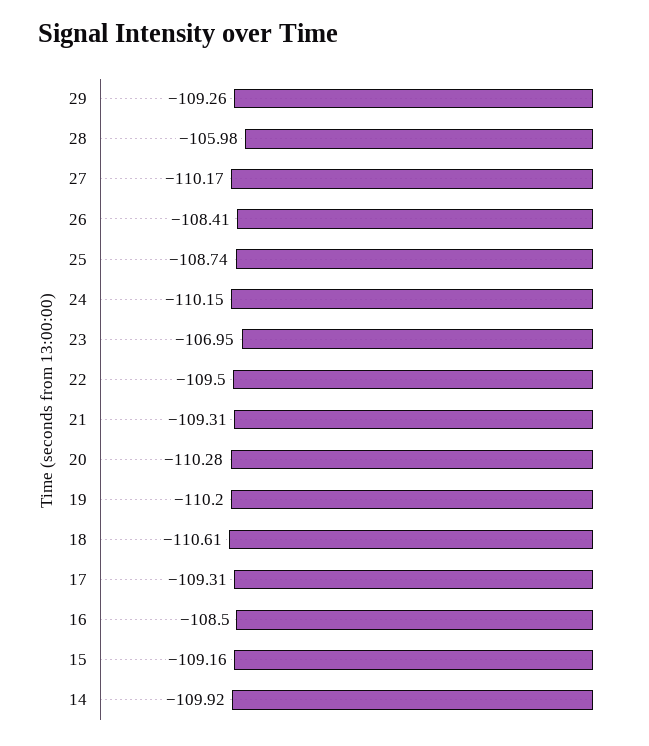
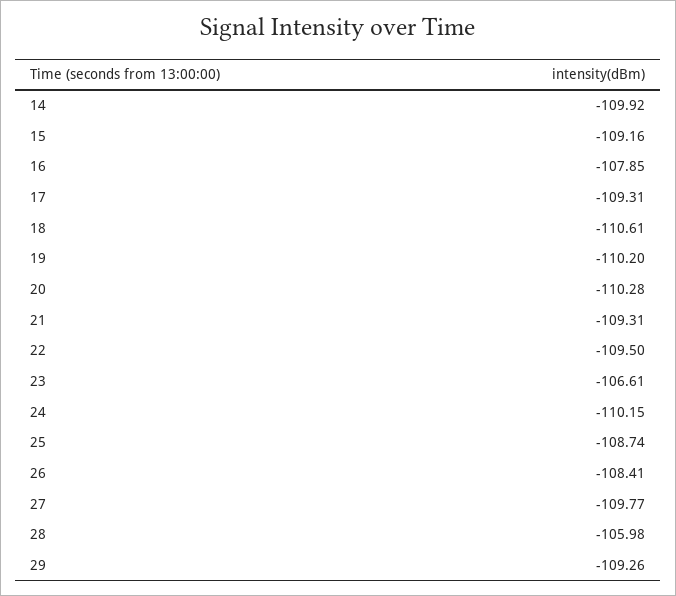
  {
    "29": -109.26,
    "28": -105.98,
-   "27": -110.17,
+   "27": -109.77,
    "26": -108.41,
    "25": -108.74,
    "24": -110.15,
-   "23": -106.95,
+   "23": -106.61,
    "22": -109.5,
    "21": -109.31,
    "20": -110.28,
    "19": -110.2,
    "18": -110.61,
    "17": -109.31,
-   "16": -108.5,
+   "16": -107.85,
    "15": -109.16,
    "14": -109.92
  }

